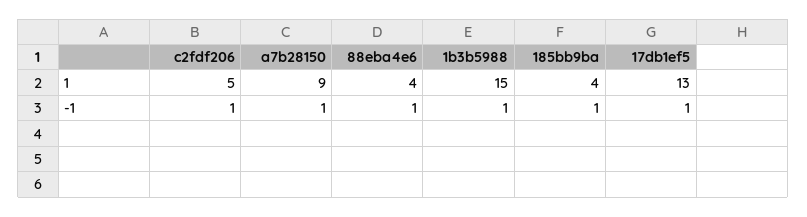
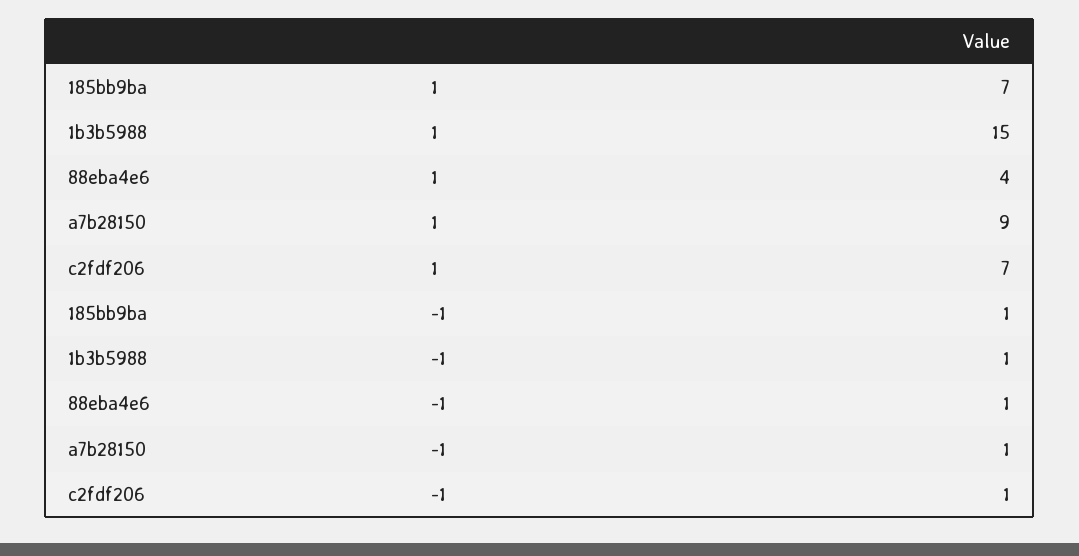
  {
    "c2fdf206": {
-     "1": 5,
+     "1": 7,
      "-1": 1
    },
    "a7b28150": {
      "1": 9,
      "-1": 1
    },
    "88eba4e6": {
      "1": 4,
      "-1": 1
    },
    "1b3b5988": {
      "1": 15,
      "-1": 1
    },
    "185bb9ba": {
-     "1": 4,
+     "1": 7,
      "-1": 1
-   },
+   }
-   "17db1ef5": {
-     "1": 13,
-     "-1": 1
-   }
  }

